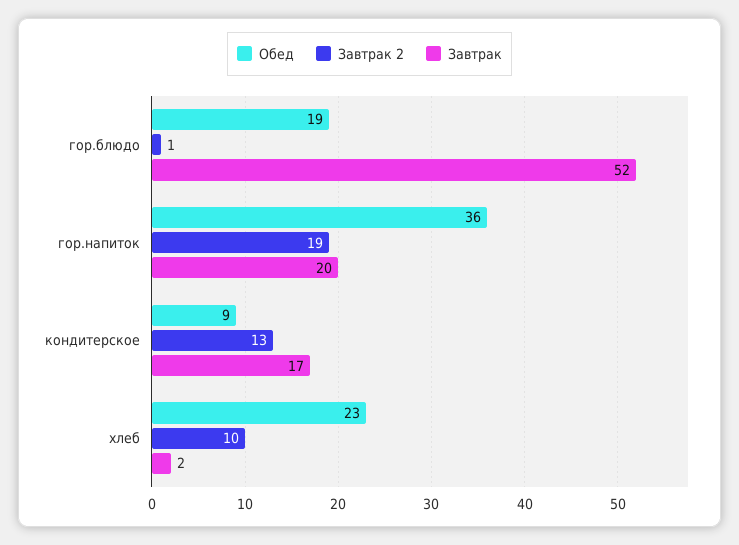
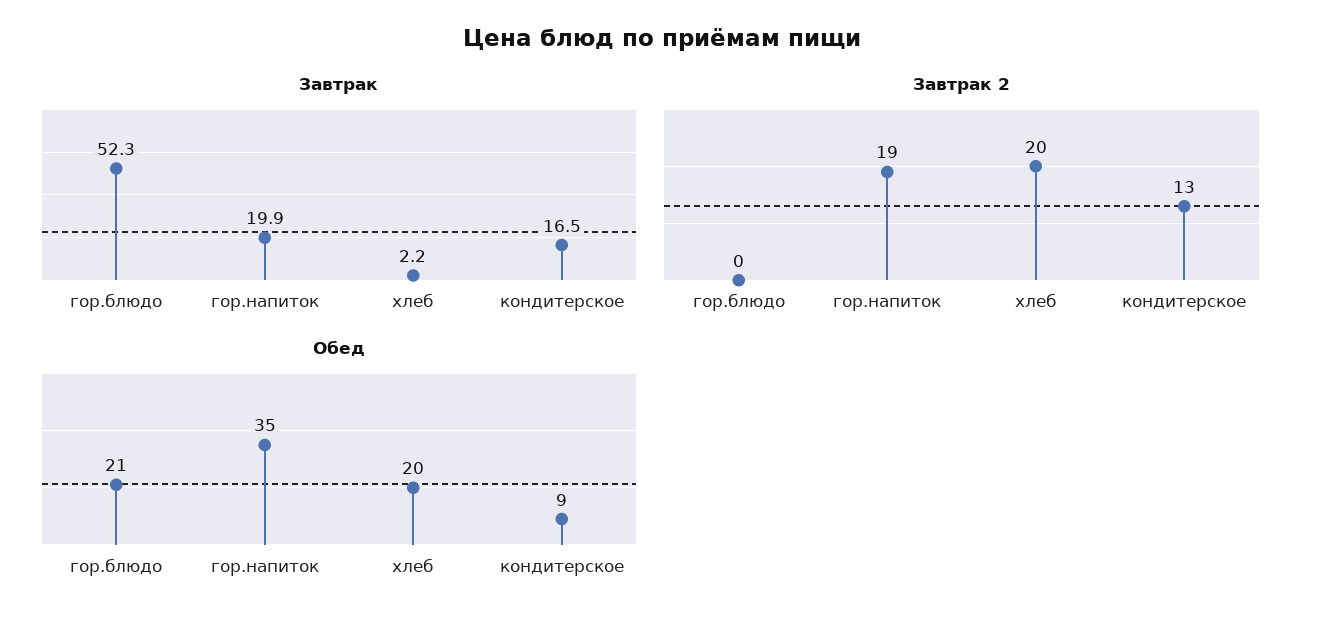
  {
    "Обед": {
-     "гор.блюдо": 19,
+     "гор.блюдо": 21,
-     "гор.напиток": 36,
+     "гор.напиток": 35,
      "кондитерское": 9,
-     "хлеб": 23
+     "хлеб": 20
    },
    "Завтрак 2": {
-     "гор.блюдо": 1,
+     "гор.блюдо": 0,
      "гор.напиток": 19,
      "кондитерское": 13,
-     "хлеб": 10
+     "хлеб": 20
    },
    "Завтрак": {
      "гор.блюдо": 52.3,
      "гор.напиток": 19.9,
      "кондитерское": 16.5,
      "хлеб": 2.2
    }
  }

